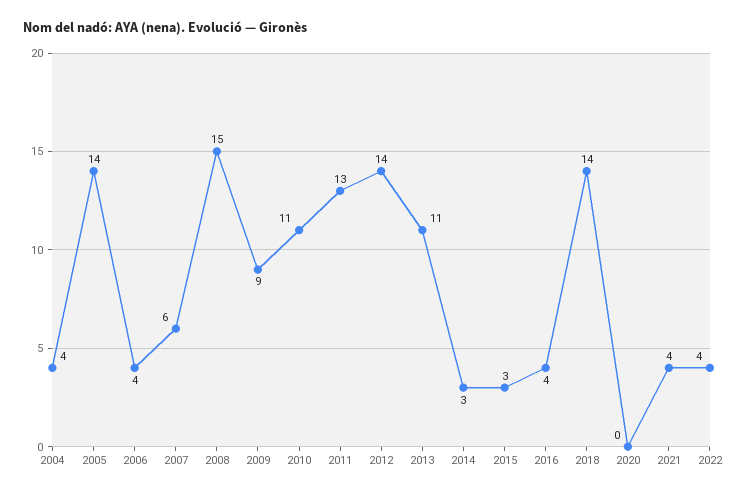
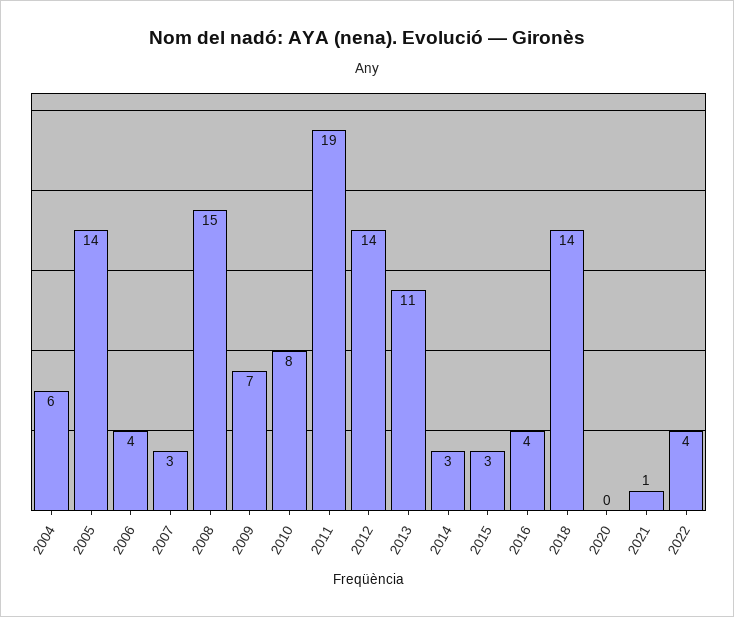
  {
-   "2004": 4,
+   "2004": 6,
    "2005": 14,
    "2006": 4,
-   "2007": 6,
+   "2007": 3,
    "2008": 15,
-   "2009": 9,
+   "2009": 7,
-   "2010": 11,
+   "2010": 8,
-   "2011": 13,
+   "2011": 19,
    "2012": 14,
    "2013": 11,
    "2014": 3,
    "2015": 3,
    "2016": 4,
    "2018": 14,
    "2020": 0,
-   "2021": 4,
+   "2021": 1,
    "2022": 4
  }

